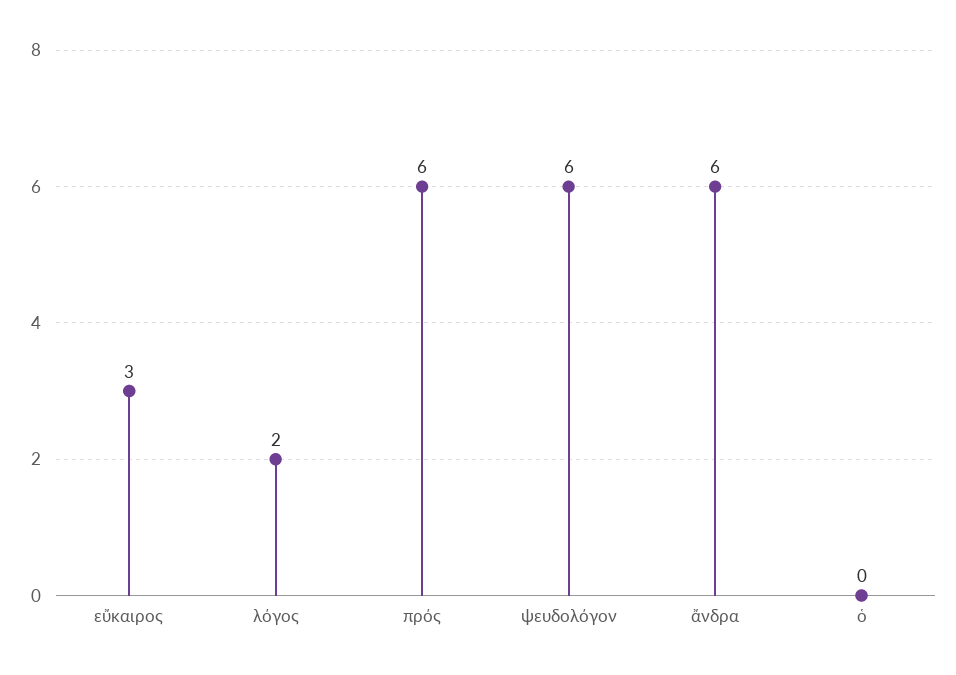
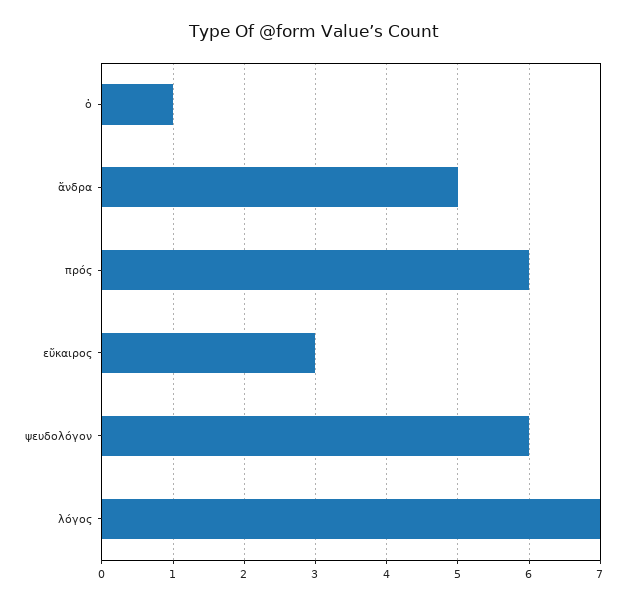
  {
    "εὔκαιρος": 3,
-   "λόγος": 2,
+   "λόγος": 7,
    "πρός": 6,
    "ψευδολόγον": 6,
-   "ἄνδρα": 6,
+   "ἄνδρα": 5,
-   "ὁ": 0
+   "ὁ": 1
  }

